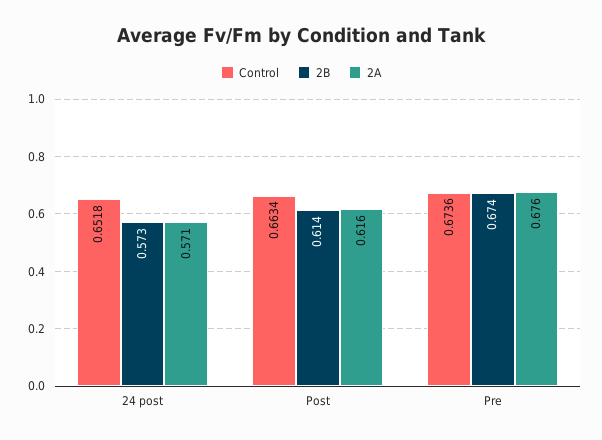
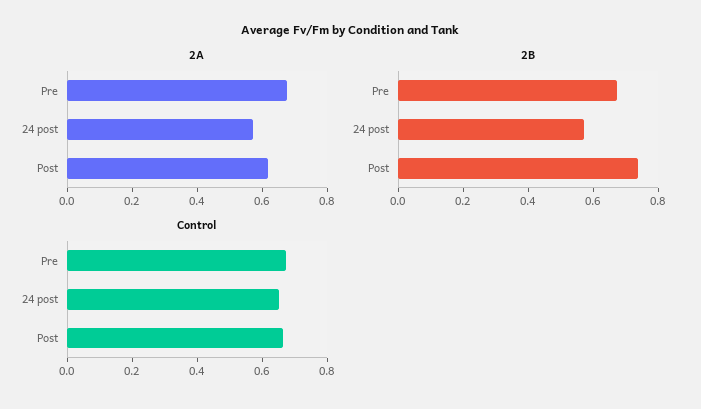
  {
    "Control": {
      "24 post": 0.6518,
      "Post": 0.6634,
      "Pre": 0.6736
    },
    "2B": {
      "24 post": 0.573,
-     "Post": 0.614,
+     "Post": 0.75,
      "Pre": 0.674
    },
    "2A": {
      "24 post": 0.571,
      "Post": 0.616,
      "Pre": 0.676
    }
  }

